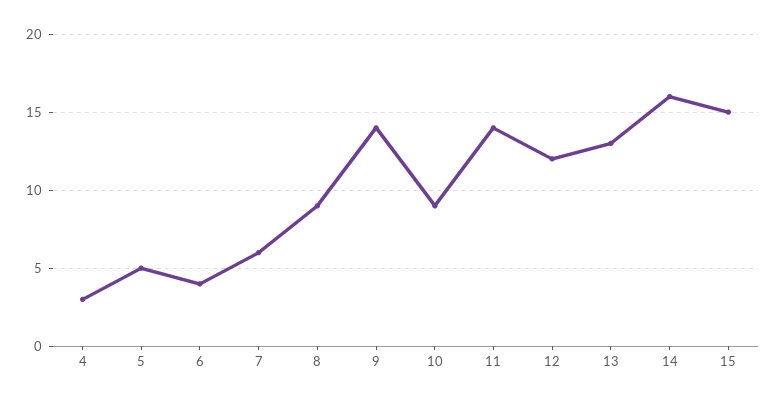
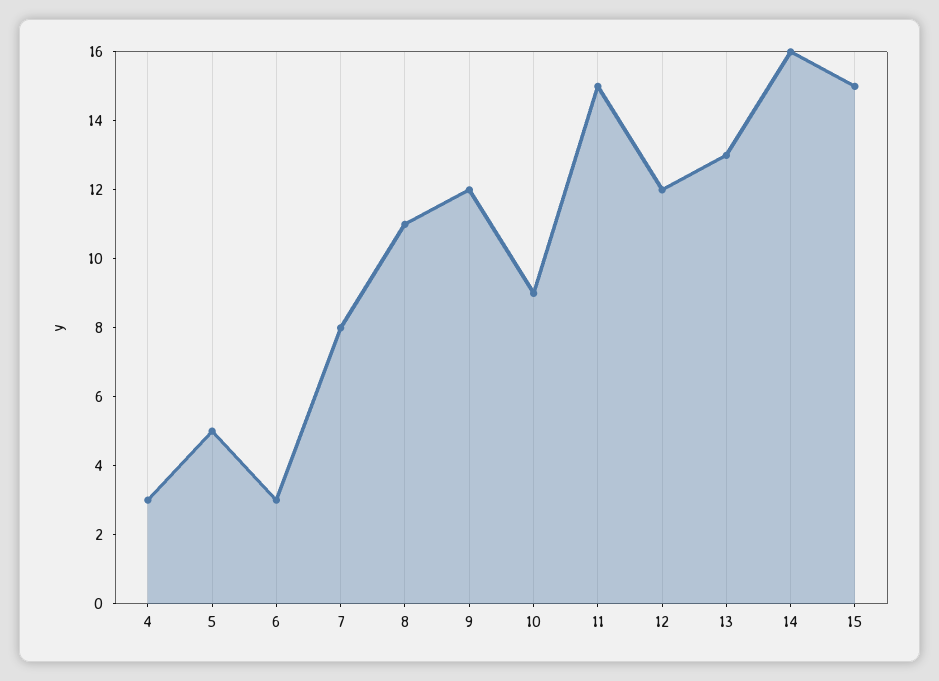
  {
    "4": 3,
    "5": 5,
-   "6": 4,
+   "6": 3,
-   "7": 6,
+   "7": 8,
-   "8": 9,
+   "8": 11,
-   "9": 14,
+   "9": 12,
    "10": 9,
-   "11": 14,
+   "11": 15,
    "12": 12,
    "13": 13,
    "14": 16,
    "15": 15
  }

